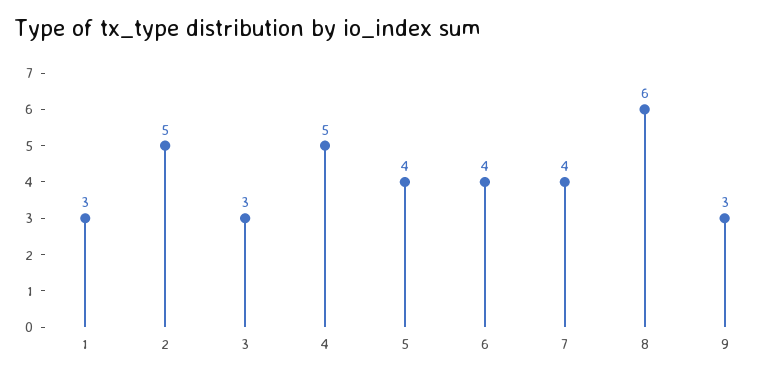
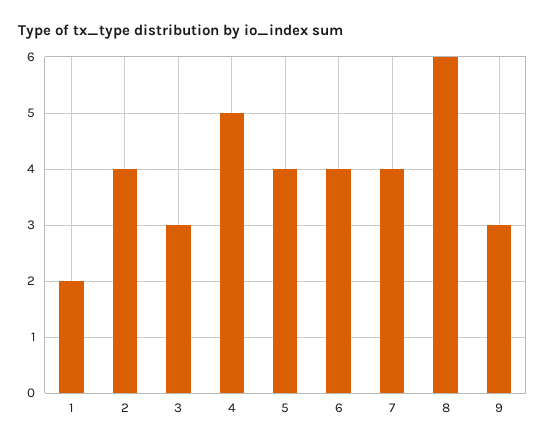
  {
-   "1": 3,
+   "1": 2,
-   "2": 5,
+   "2": 4,
    "3": 3,
    "4": 5,
    "5": 4,
    "6": 4,
    "7": 4,
    "8": 6,
    "9": 3
  }

